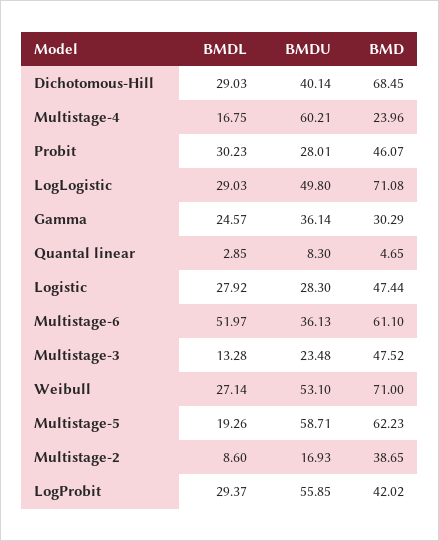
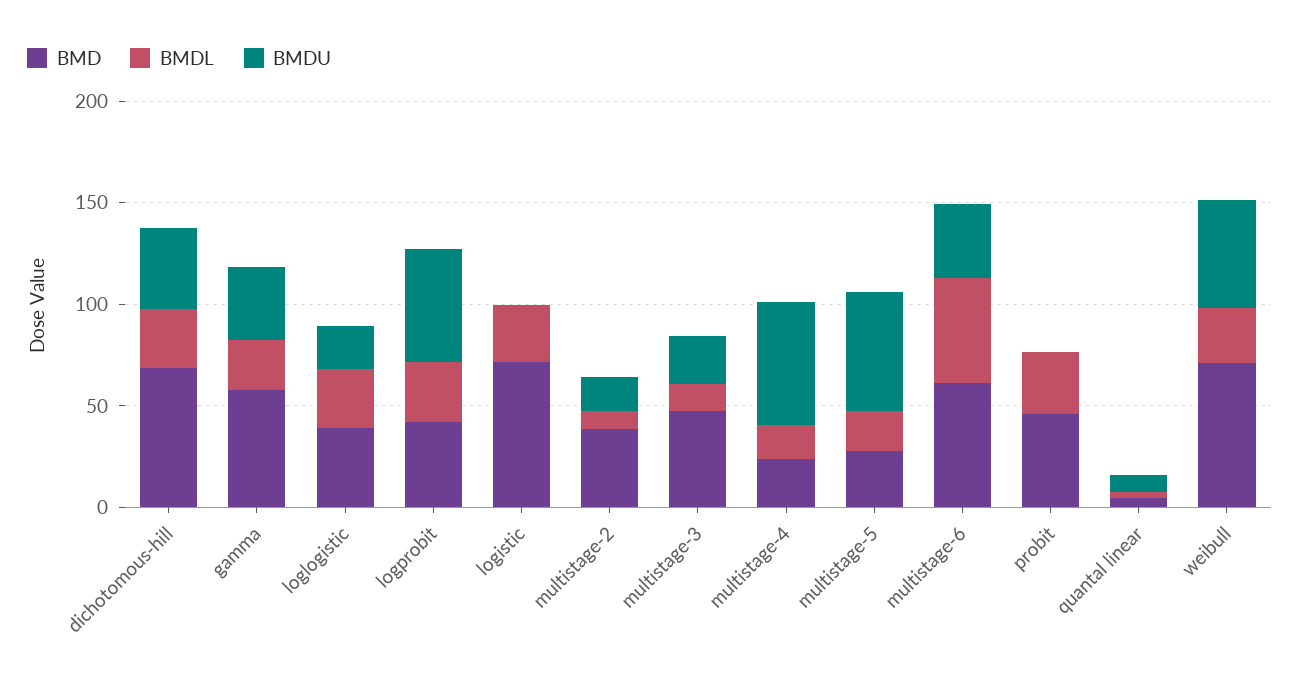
  {
    "BMDL": {
      "Dichotomous-Hill": 29.03,
      "Multistage-4": 16.75,
      "Probit": 30.23,
      "LogLogistic": 29.03,
      "Gamma": 24.57,
      "Quantal linear": 2.85,
      "Logistic": 27.92,
      "Multistage-6": 51.97,
      "Multistage-3": 13.28,
      "Weibull": 27.14,
      "Multistage-5": 19.26,
      "Multistage-2": 8.6,
      "LogProbit": 29.37
    },
    "BMDU": {
      "Dichotomous-Hill": 40.14,
      "Multistage-4": 60.21,
-     "Probit": 28.01,
+     "Probit": 0,
-     "LogLogistic": 49.8,
+     "LogLogistic": 20,
      "Gamma": 36.14,
      "Quantal linear": 8.3,
-     "Logistic": 28.3,
+     "Logistic": 0,
      "Multistage-6": 36.13,
      "Multistage-3": 23.48,
      "Weibull": 53.1,
      "Multistage-5": 58.71,
      "Multistage-2": 16.93,
      "LogProbit": 55.85
    },
    "BMD": {
      "Dichotomous-Hill": 68.45,
      "Multistage-4": 23.96,
      "Probit": 46.07,
-     "LogLogistic": 71.08,
+     "LogLogistic": 40,
-     "Gamma": 30.29,
+     "Gamma": 60,
      "Quantal linear": 4.65,
-     "Logistic": 47.44,
+     "Logistic": 70,
      "Multistage-6": 61.1,
      "Multistage-3": 47.52,
      "Weibull": 71,
-     "Multistage-5": 62.23,
+     "Multistage-5": 30,
      "Multistage-2": 38.65,
      "LogProbit": 42.02
    }
  }

